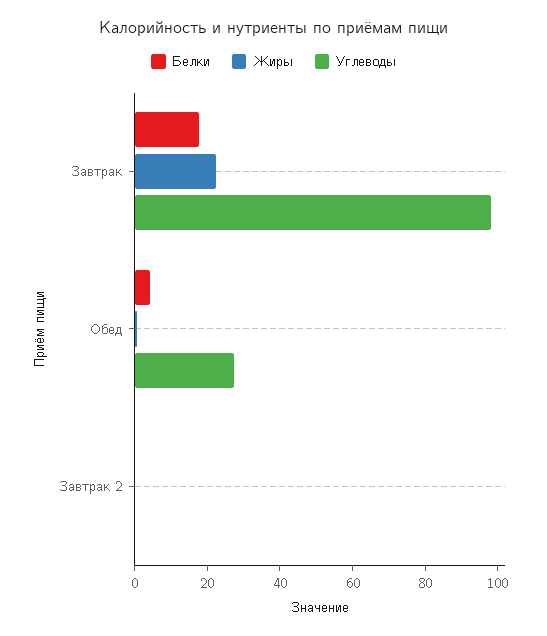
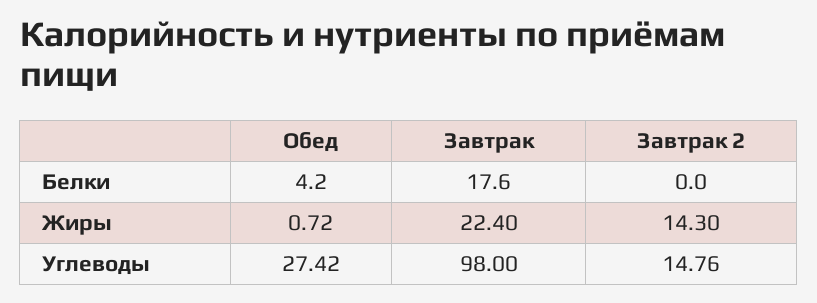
  {
    "Белки": {
      "Завтрак": 17.6,
      "Обед": 4.2,
      "Завтрак 2": 0
    },
    "Жиры": {
      "Завтрак": 22.4,
      "Обед": 0.72,
-     "Завтрак 2": 0
+     "Завтрак 2": 14.3
    },
    "Углеводы": {
      "Завтрак": 98,
      "Обед": 27.42,
-     "Завтрак 2": 0
+     "Завтрак 2": 14.76
    }
  }

